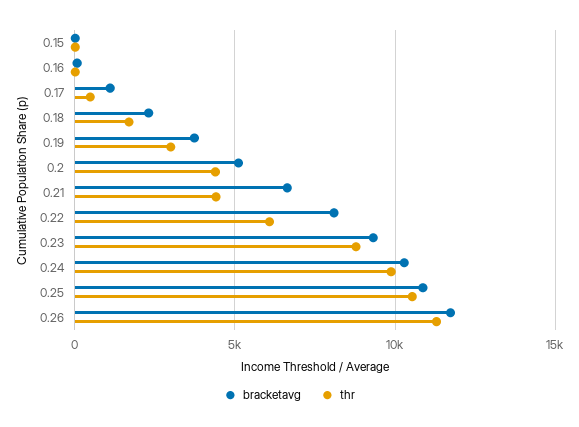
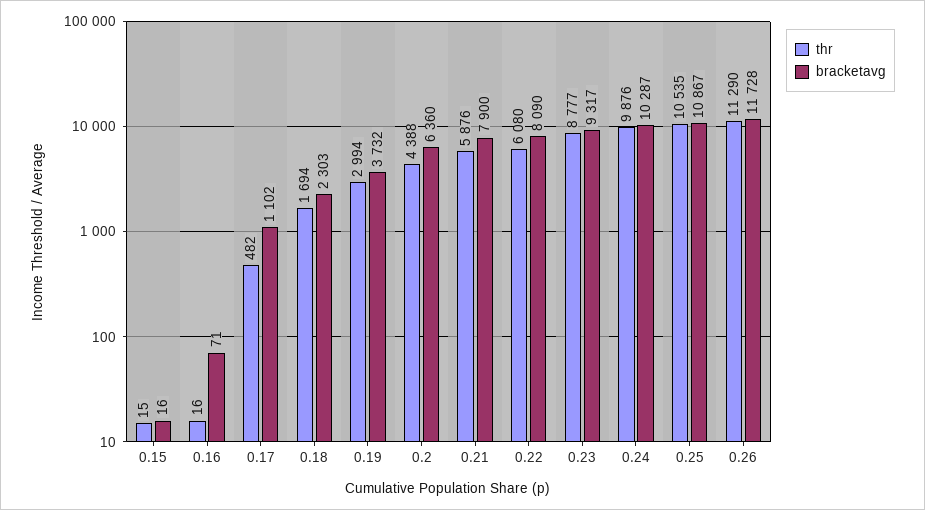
  {
    "bracketavg": {
      "0.15": 16,
      "0.16": 71,
      "0.17": 1102,
      "0.18": 2303,
      "0.19": 3732,
-     "0.2": 5000,
+     "0.2": 6360,
-     "0.21": 6500,
+     "0.21": 7900,
      "0.22": 8090,
      "0.23": 9317,
      "0.24": 10287,
      "0.25": 10867,
      "0.26": 11728
    },
    "thr": {
      "0.15": 15,
      "0.16": 16,
      "0.17": 482,
      "0.18": 1694,
      "0.19": 2994,
      "0.2": 4388,
-     "0.21": 4500,
+     "0.21": 5876,
      "0.22": 6080,
      "0.23": 8777,
      "0.24": 9876,
      "0.25": 10535,
      "0.26": 11290
    }
  }

